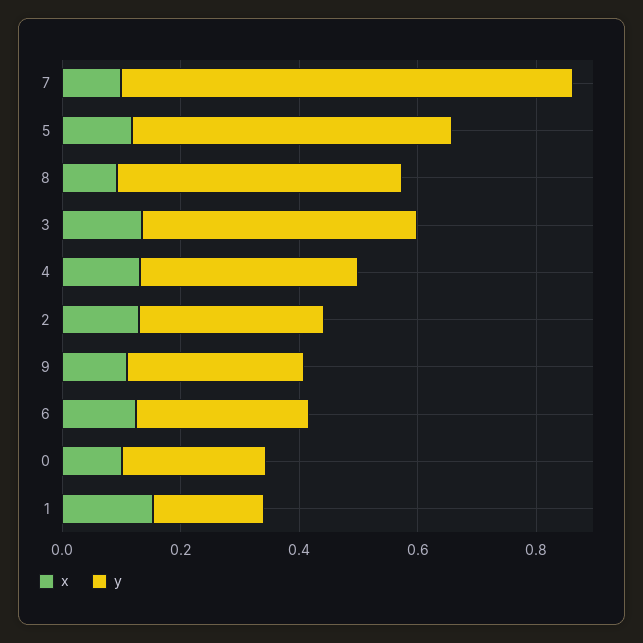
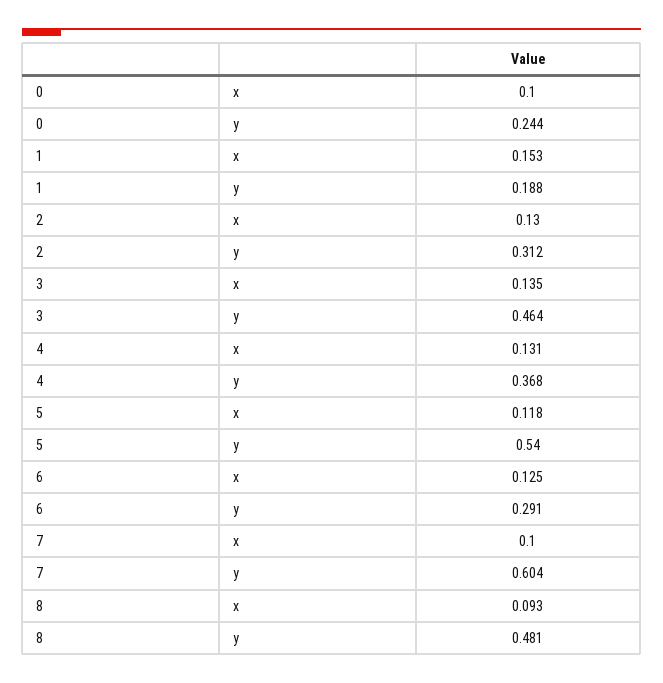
  {
    "x": {
      "7": 0.1,
      "5": 0.118,
      "8": 0.093,
      "3": 0.135,
      "4": 0.131,
      "2": 0.13,
-     "9": 0.1,
      "6": 0.125,
      "0": 0.1,
      "1": 0.153
    },
    "y": {
-     "7": 0.75,
+     "7": 0.604,
      "5": 0.54,
      "8": 0.481,
      "3": 0.464,
      "4": 0.368,
      "2": 0.312,
-     "9": 0.3,
      "6": 0.291,
      "0": 0.244,
      "1": 0.188
    }
  }

